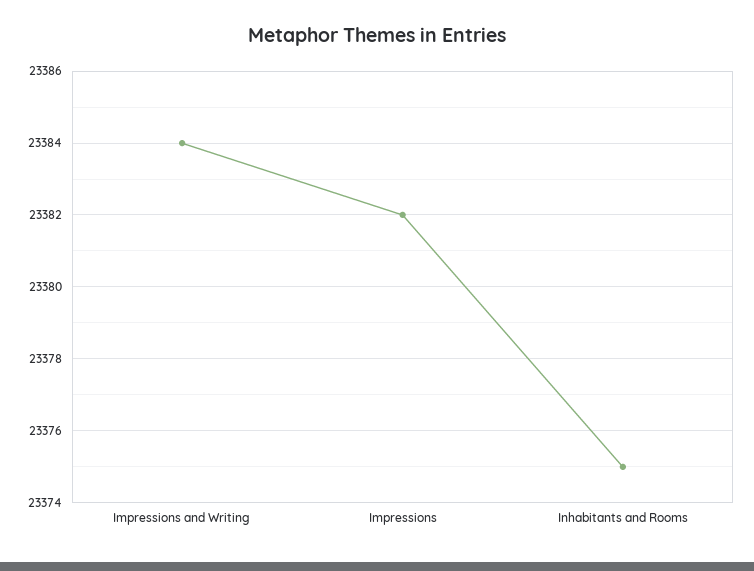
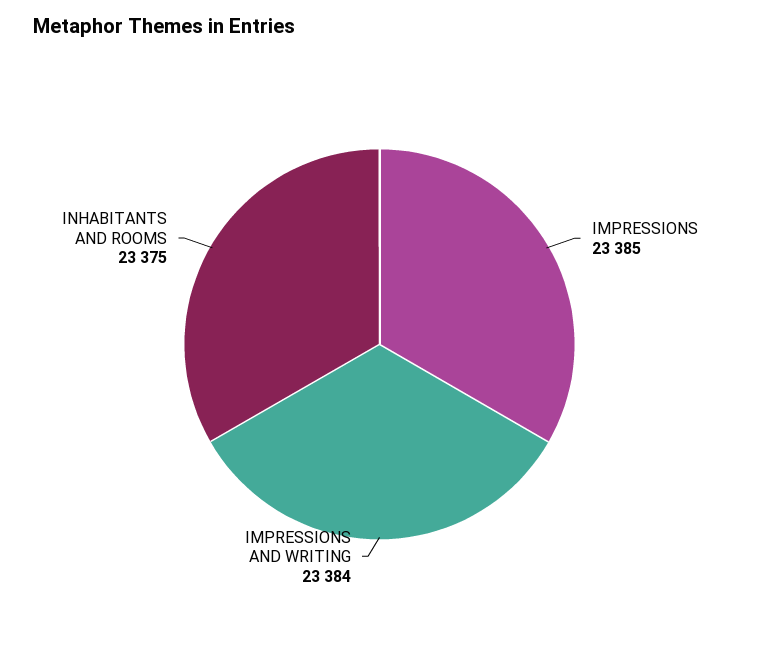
  {
    "Impressions and Writing": 23384,
-   "Impressions": 23382,
+   "Impressions": 23385,
    "Inhabitants and Rooms": 23375
  }

